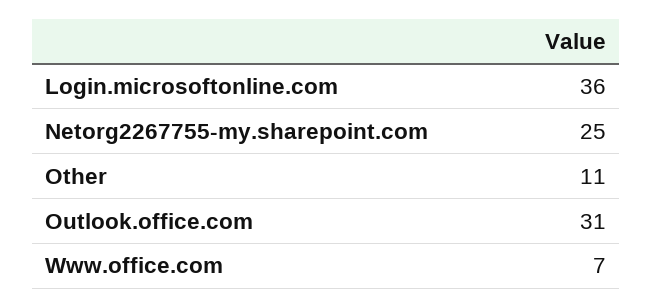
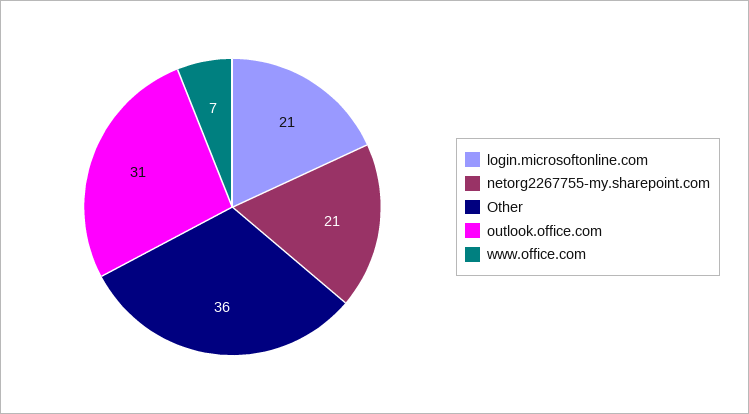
  {
-   "Login.microsoftonline.com": 36,
+   "Login.microsoftonline.com": 21,
-   "Netorg2267755-my.sharepoint.com": 25,
+   "Netorg2267755-my.sharepoint.com": 21,
-   "Other": 11,
+   "Other": 36,
    "Outlook.office.com": 31,
    "Www.office.com": 7
  }

